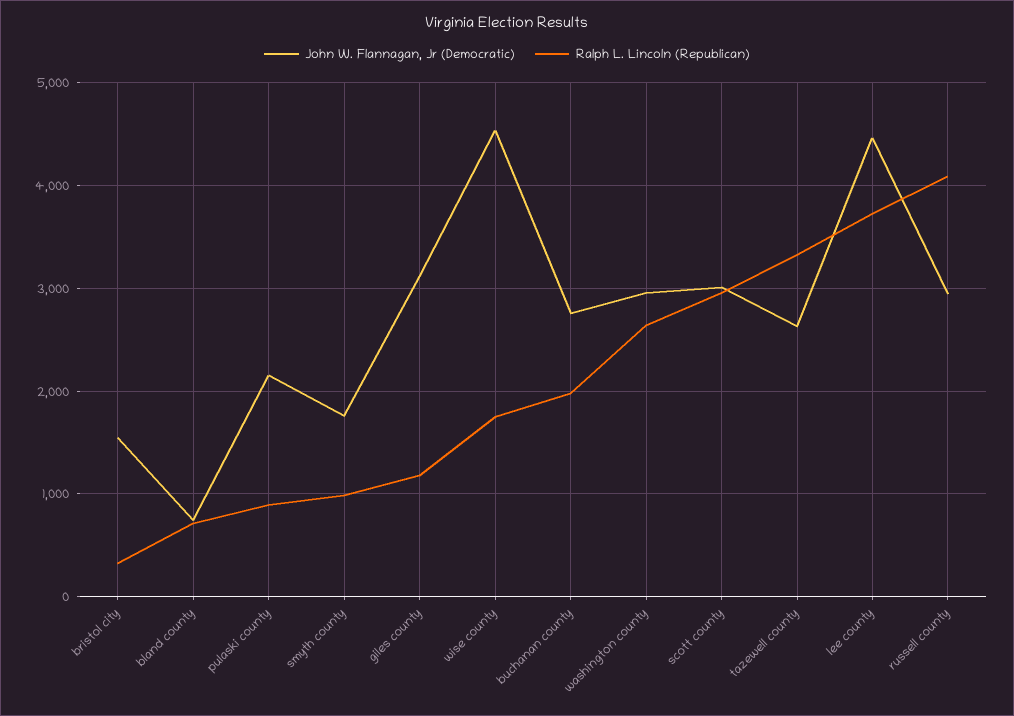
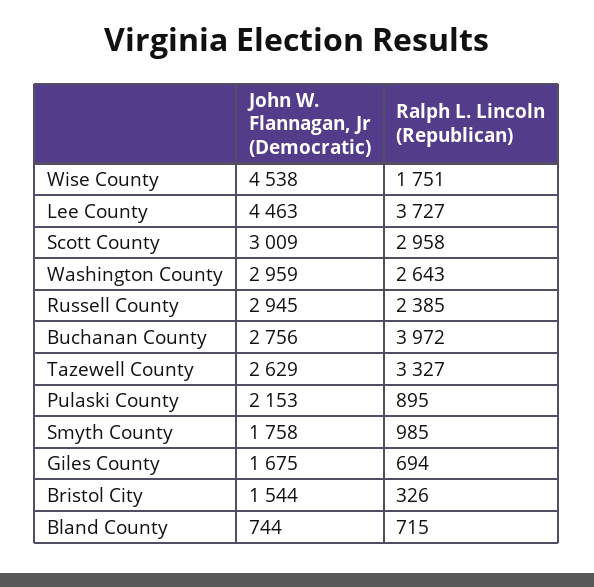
  {
    "John W. Flannagan, Jr (Democratic)": {
      "bristol city": 1544,
      "bland county": 744,
      "pulaski county": 2153,
      "smyth county": 1758,
-     "giles county": 3100,
+     "giles county": 1675,
      "wise county": 4538,
      "buchanan county": 2756,
      "washington county": 2959,
      "scott county": 3009,
      "tazewell county": 2629,
      "lee county": 4463,
      "russell county": 2945
    },
    "Ralph L. Lincoln (Republican)": {
      "bristol city": 326,
      "bland county": 715,
      "pulaski county": 895,
      "smyth county": 985,
-     "giles county": 1200,
+     "giles county": 694,
      "wise county": 1751,
-     "buchanan county": 2000,
+     "buchanan county": 3972,
      "washington county": 2643,
      "scott county": 2958,
      "tazewell county": 3327,
      "lee county": 3727,
-     "russell county": 4100
+     "russell county": 2385
    }
  }

